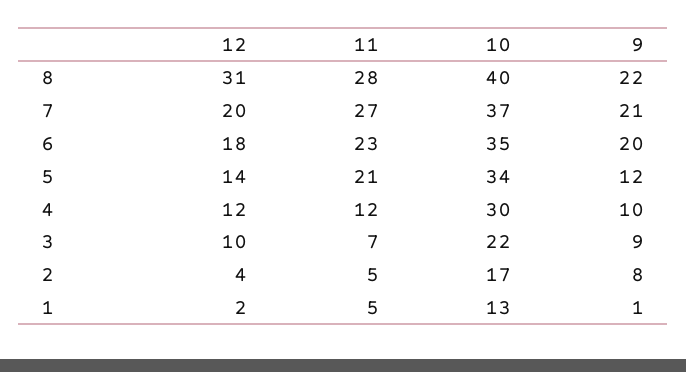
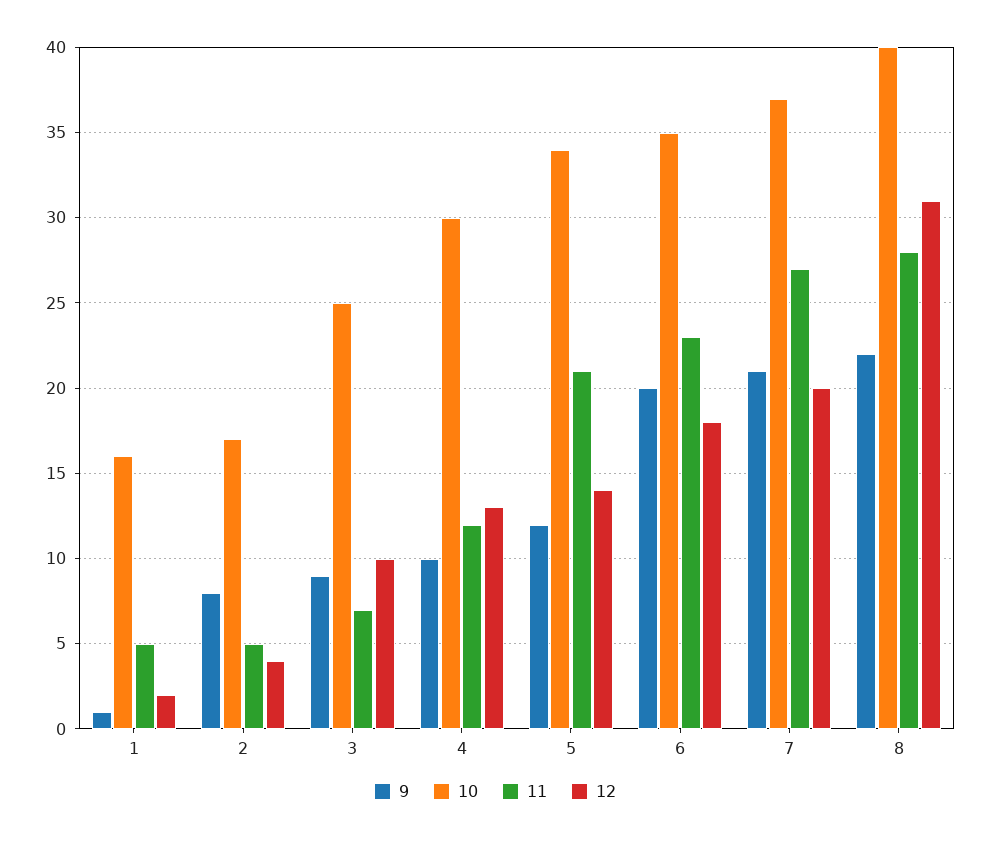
  {
    "12": {
      "8": 31,
      "7": 20,
      "6": 18,
      "5": 14,
-     "4": 12,
+     "4": 13,
      "3": 10,
      "2": 4,
      "1": 2
    },
    "11": {
      "8": 28,
      "7": 27,
      "6": 23,
      "5": 21,
      "4": 12,
      "3": 7,
      "2": 5,
      "1": 5
    },
    "10": {
      "8": 40,
      "7": 37,
      "6": 35,
      "5": 34,
      "4": 30,
-     "3": 22,
+     "3": 25,
      "2": 17,
-     "1": 13
+     "1": 16
    },
    "9": {
      "8": 22,
      "7": 21,
      "6": 20,
      "5": 12,
      "4": 10,
      "3": 9,
      "2": 8,
      "1": 1
    }
  }

